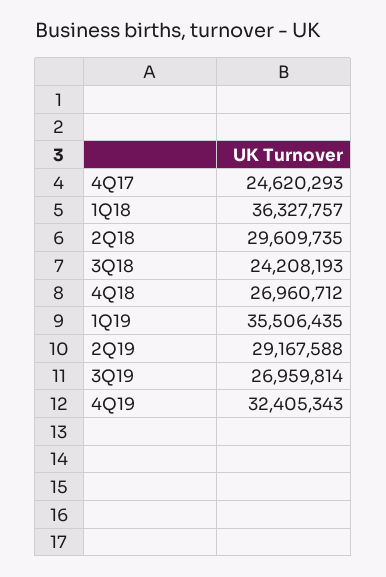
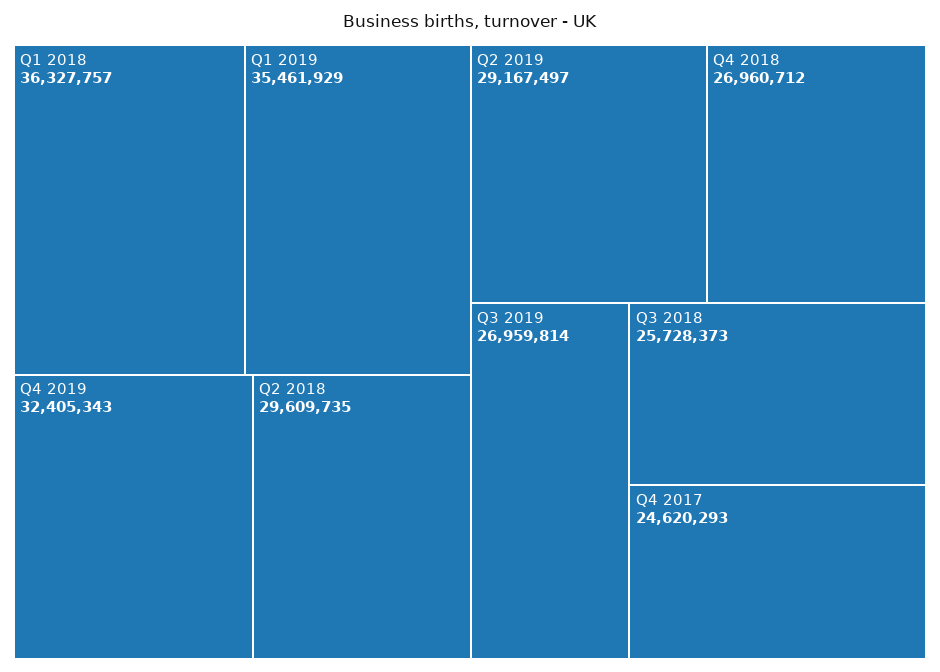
  {
    "4Q17": 24620293,
    "1Q18": 36327757,
    "2Q18": 29609735,
-   "3Q18": 24208193,
+   "3Q18": 25728373,
    "4Q18": 26960712,
-   "1Q19": 35506435,
+   "1Q19": 35461929,
-   "2Q19": 29167588,
+   "2Q19": 29167497,
    "3Q19": 26959814,
    "4Q19": 32405343
  }

